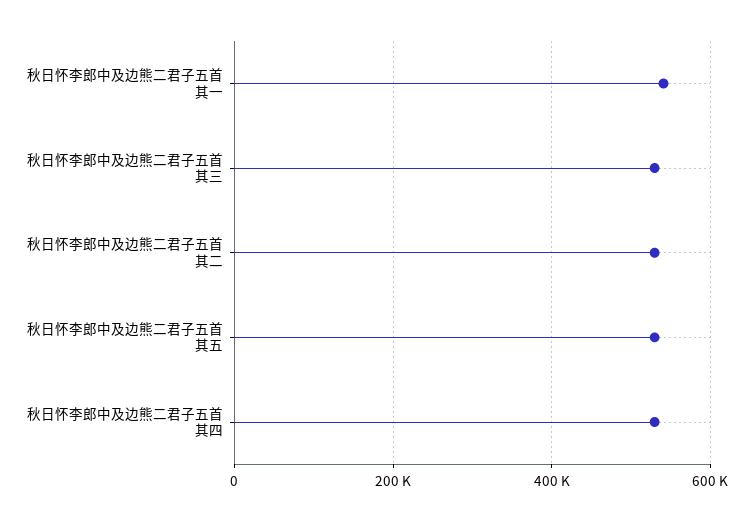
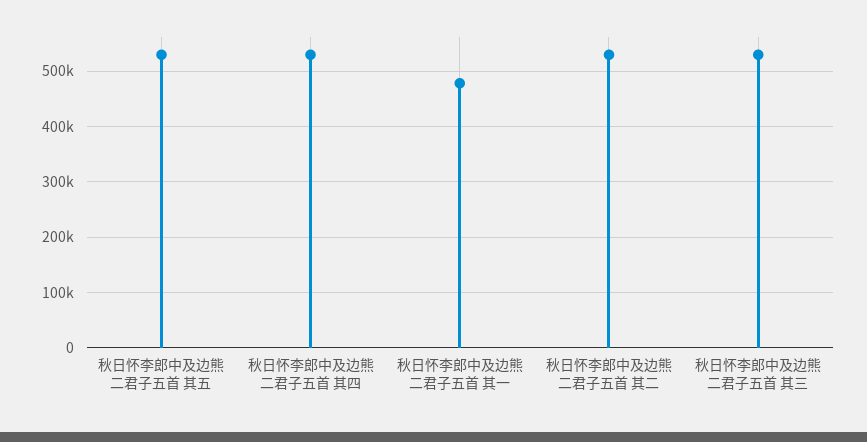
  {
-   "秋日怀李郎中及边熊二君子五首 其一": 540000,
+   "秋日怀李郎中及边熊二君子五首 其一": 480000,
    "秋日怀李郎中及边熊二君子五首 其三": 520000,
    "秋日怀李郎中及边熊二君子五首 其二": 520000,
    "秋日怀李郎中及边熊二君子五首 其五": 520000,
    "秋日怀李郎中及边熊二君子五首 其四": 520000
  }

